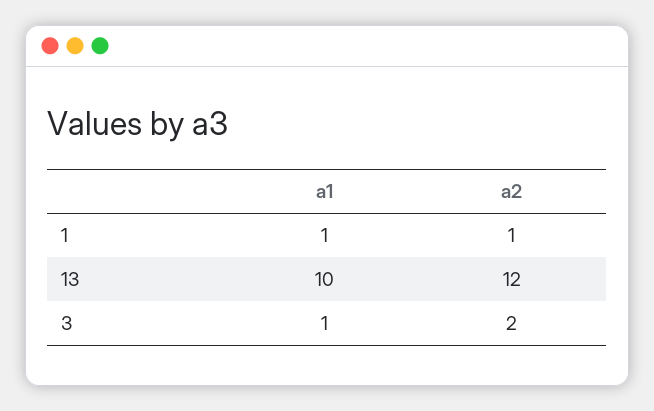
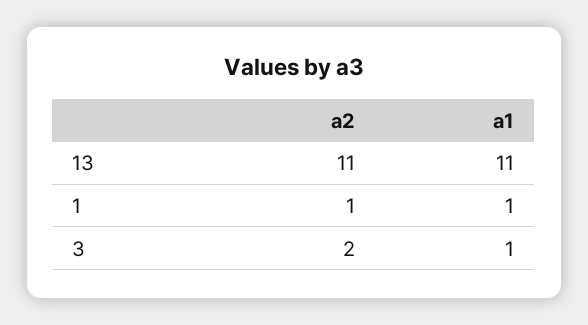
  {
    "a1": {
      "1": 1,
-     "13": 10,
+     "13": 11,
      "3": 1
    },
    "a2": {
      "1": 1,
-     "13": 12,
+     "13": 11,
      "3": 2
    }
  }

